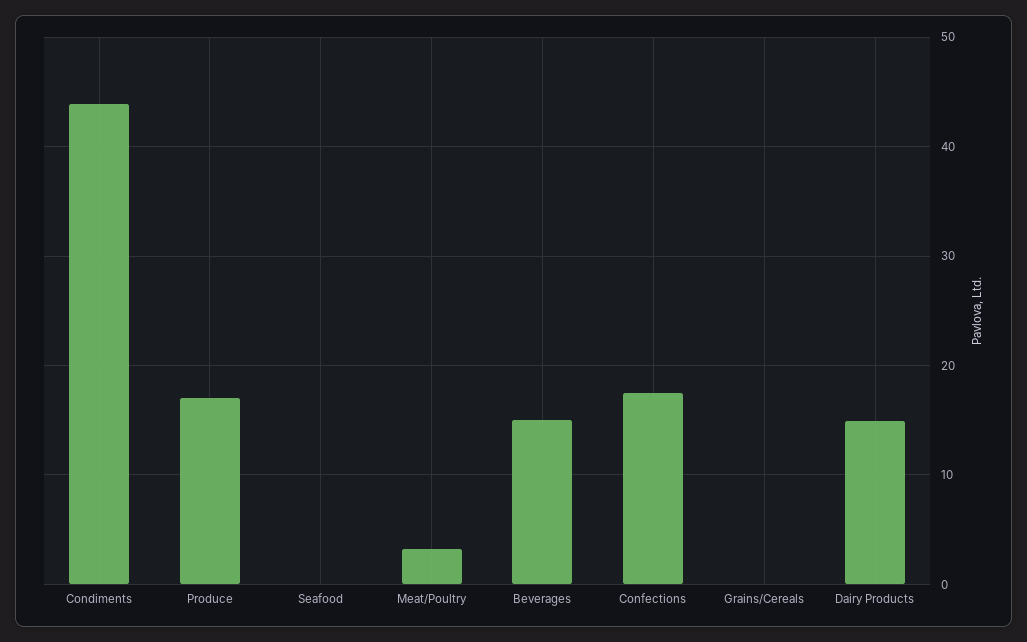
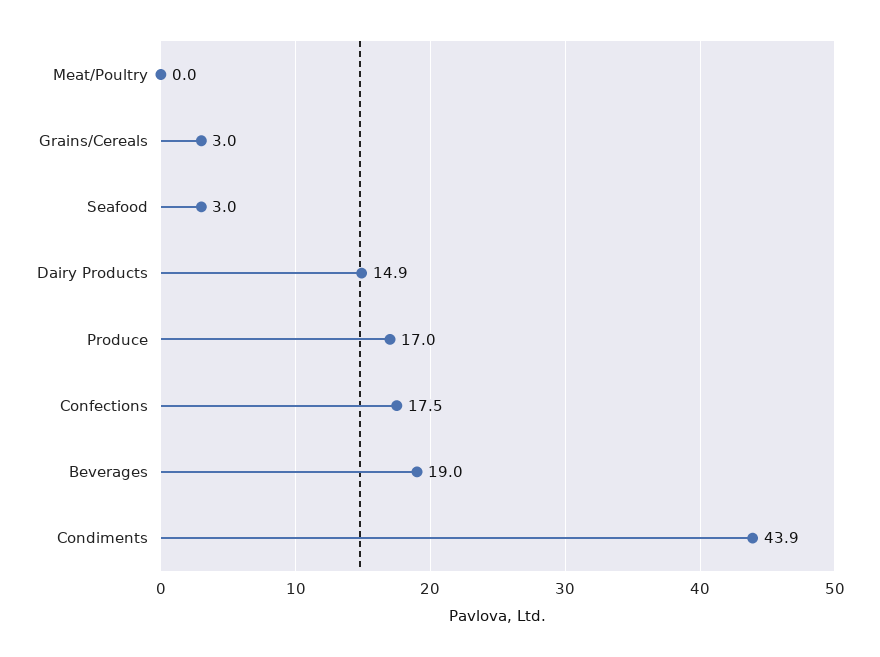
  {
    "Condiments": 43.9,
    "Produce": 17,
-   "Seafood": 0,
+   "Seafood": 3,
-   "Meat/Poultry": 3,
+   "Meat/Poultry": 0,
-   "Beverages": 15,
+   "Beverages": 19,
    "Confections": 17.5,
-   "Grains/Cereals": 0,
+   "Grains/Cereals": 3,
    "Dairy Products": 14.9
  }

